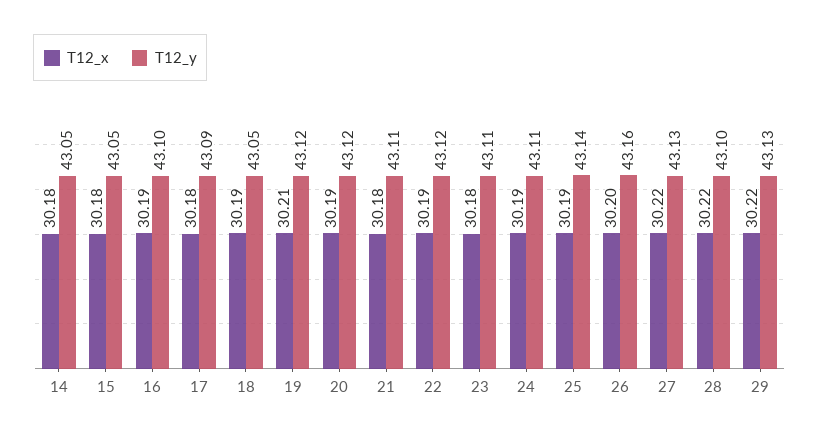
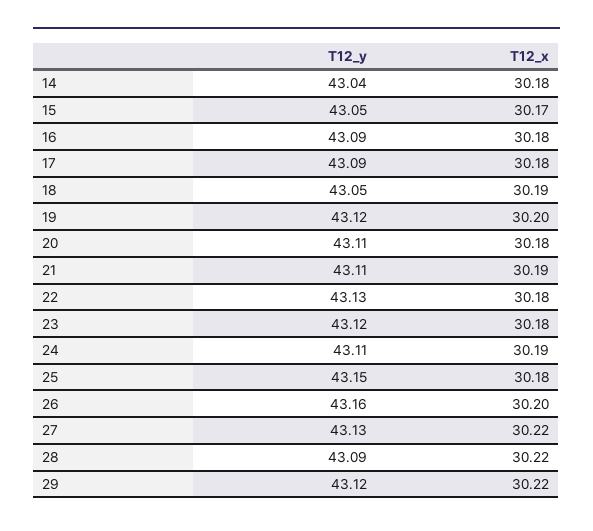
  {
    "T12_x": {
      "14": 30.18,
-     "15": 30.18,
+     "15": 30.17,
-     "16": 30.19,
+     "16": 30.18,
      "17": 30.18,
      "18": 30.19,
-     "19": 30.21,
+     "19": 30.2,
-     "20": 30.19,
+     "20": 30.18,
-     "21": 30.18,
+     "21": 30.19,
-     "22": 30.19,
+     "22": 30.18,
      "23": 30.18,
      "24": 30.19,
-     "25": 30.19,
+     "25": 30.18,
      "26": 30.2,
      "27": 30.22,
      "28": 30.22,
      "29": 30.22
    },
    "T12_y": {
-     "14": 43.05,
+     "14": 43.04,
      "15": 43.05,
-     "16": 43.1,
+     "16": 43.09,
      "17": 43.09,
      "18": 43.05,
      "19": 43.12,
-     "20": 43.12,
+     "20": 43.11,
      "21": 43.11,
-     "22": 43.12,
+     "22": 43.13,
-     "23": 43.11,
+     "23": 43.12,
      "24": 43.11,
-     "25": 43.14,
+     "25": 43.15,
      "26": 43.16,
      "27": 43.13,
-     "28": 43.1,
+     "28": 43.09,
-     "29": 43.13
+     "29": 43.12
    }
  }

